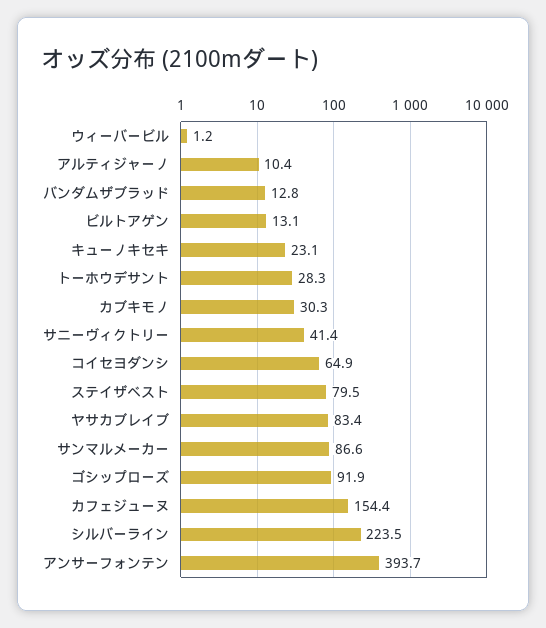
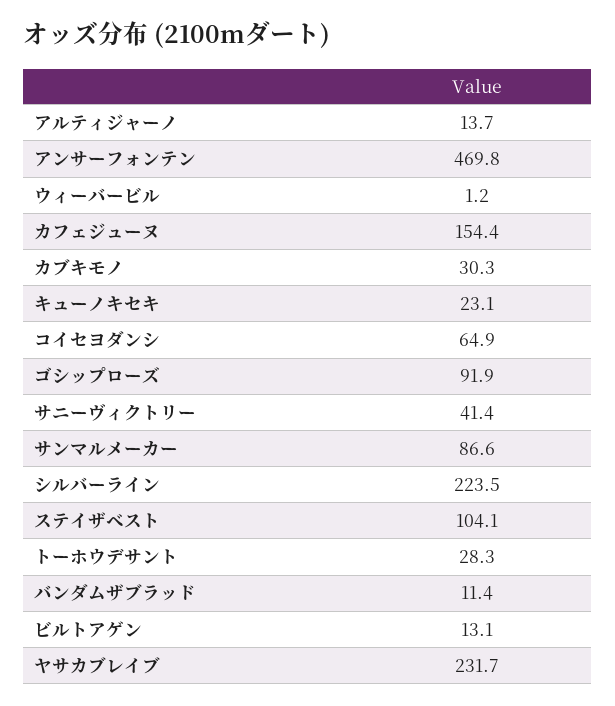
  {
    "ウィーバービル": 1.2,
-   "アルティジャーノ": 10.4,
+   "アルティジャーノ": 13.7,
-   "バンダムザブラッド": 12.8,
+   "バンダムザブラッド": 11.4,
    "ビルトアゲン": 13.1,
    "キューノキセキ": 23.1,
    "トーホウデサント": 28.3,
    "カブキモノ": 30.3,
    "サニーヴィクトリー": 41.4,
    "コイセヨダンシ": 64.9,
-   "ステイザベスト": 79.5,
+   "ステイザベスト": 104.1,
-   "ヤサカブレイブ": 83.4,
+   "ヤサカブレイブ": 231.7,
    "サンマルメーカー": 86.6,
    "ゴシップローズ": 91.9,
    "カフェジューヌ": 154.4,
    "シルバーライン": 223.5,
-   "アンサーフォンテン": 393.7
+   "アンサーフォンテン": 469.8
  }

